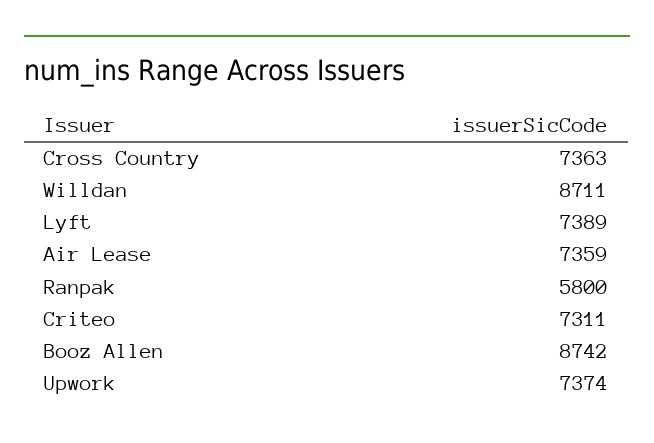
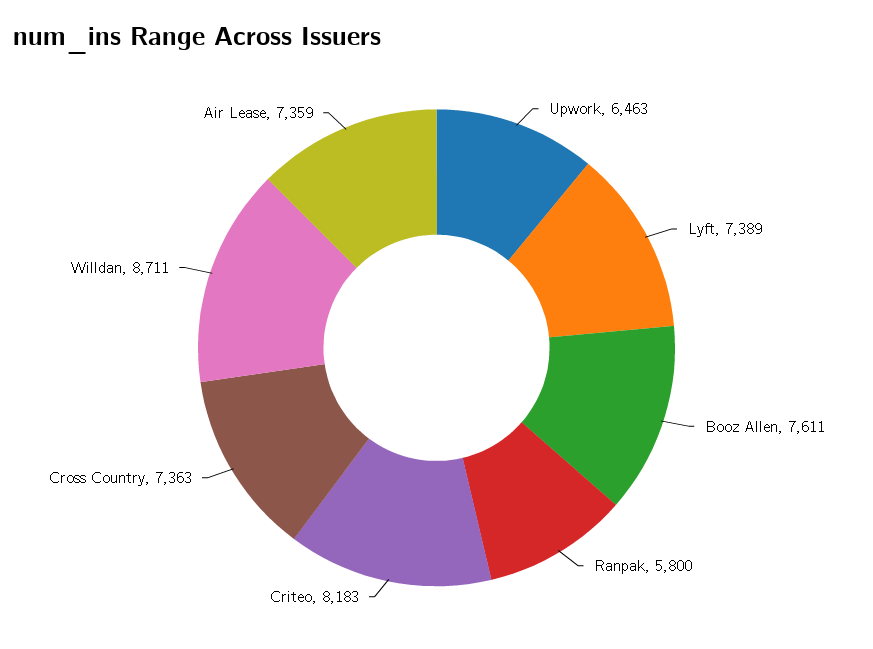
  {
    "Cross Country": 7363,
    "Willdan": 8711,
    "Lyft": 7389,
    "Air Lease": 7359,
    "Ranpak": 5800,
-   "Criteo": 7311,
+   "Criteo": 8183,
-   "Booz Allen": 8742,
+   "Booz Allen": 7611,
-   "Upwork": 7374
+   "Upwork": 6463
  }

